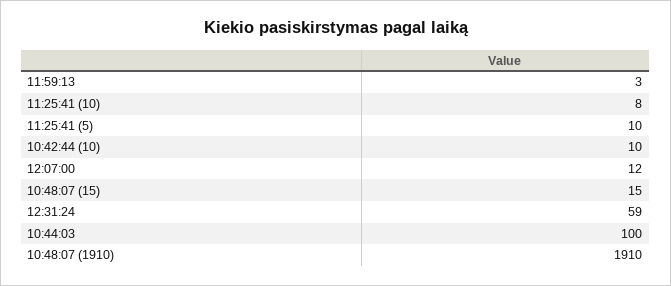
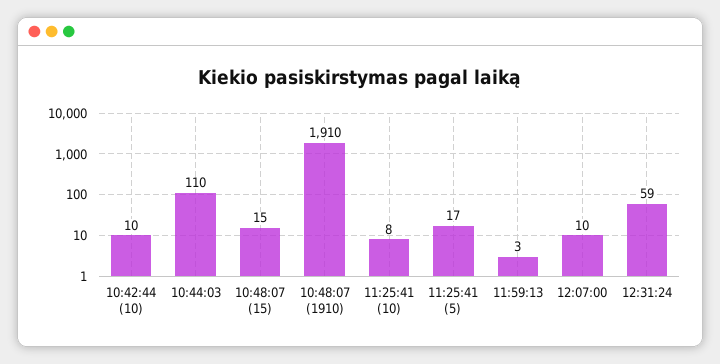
  {
    "11:59:13": 3,
    "11:25:41 (10)": 8,
-   "11:25:41 (5)": 10,
+   "11:25:41 (5)": 17,
    "10:42:44 (10)": 10,
-   "12:07:00": 12,
+   "12:07:00": 10,
    "10:48:07 (15)": 15,
    "12:31:24": 59,
-   "10:44:03": 100,
+   "10:44:03": 110,
    "10:48:07 (1910)": 1910
  }

